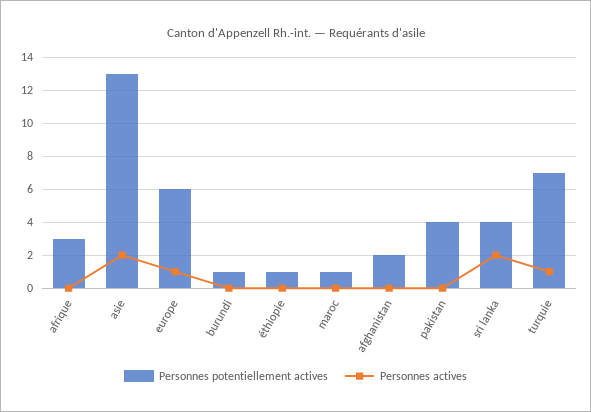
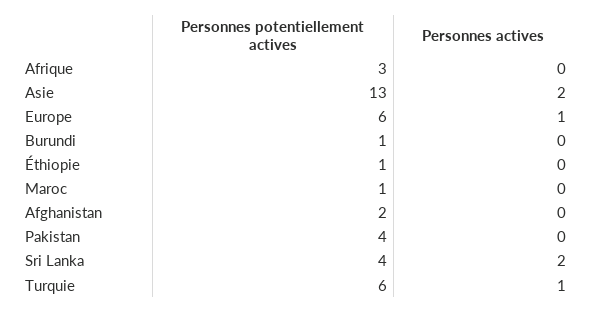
  {
    "Personnes potentiellement actives": {
      "afrique": 3,
      "asie": 13,
      "europe": 6,
      "burundi": 1,
      "éthiopie": 1,
      "maroc": 1,
      "afghanistan": 2,
      "pakistan": 4,
      "sri lanka": 4,
-     "turquie": 7
+     "turquie": 6
    },
    "Personnes actives": {
      "afrique": 0,
      "asie": 2,
      "europe": 1,
      "burundi": 0,
      "éthiopie": 0,
      "maroc": 0,
      "afghanistan": 0,
      "pakistan": 0,
      "sri lanka": 2,
      "turquie": 1
    }
  }

